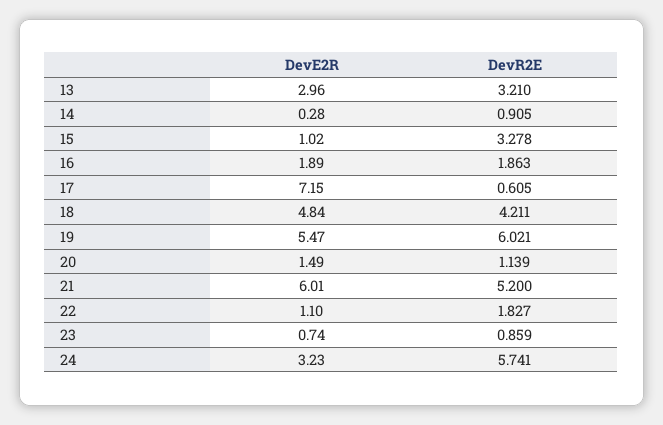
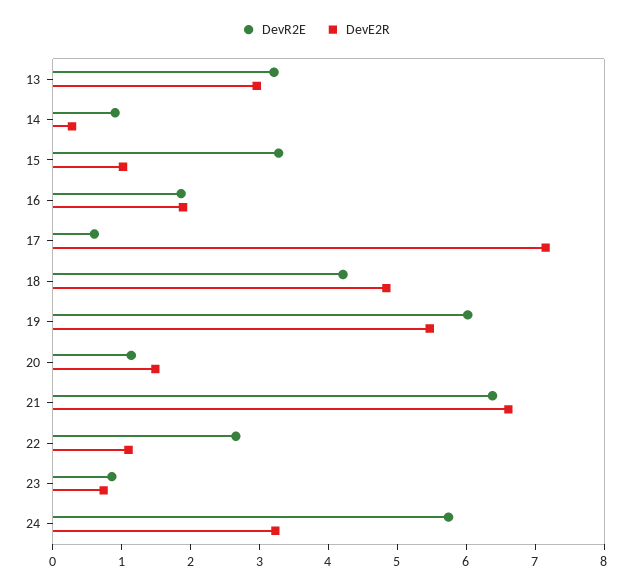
  {
    "DevE2R": {
      "13": 2.96,
      "14": 0.28,
      "15": 1.02,
      "16": 1.89,
      "17": 7.15,
      "18": 4.84,
      "19": 5.47,
      "20": 1.49,
-     "21": 6.01,
+     "21": 6.6,
      "22": 1.1,
      "23": 0.74,
      "24": 3.23
    },
    "DevR2E": {
      "13": 3.21,
      "14": 0.905,
      "15": 3.278,
      "16": 1.863,
      "17": 0.605,
      "18": 4.211,
      "19": 6.021,
      "20": 1.139,
-     "21": 5.2,
+     "21": 6.4,
-     "22": 1.827,
+     "22": 2.6,
      "23": 0.859,
      "24": 5.741
    }
  }

